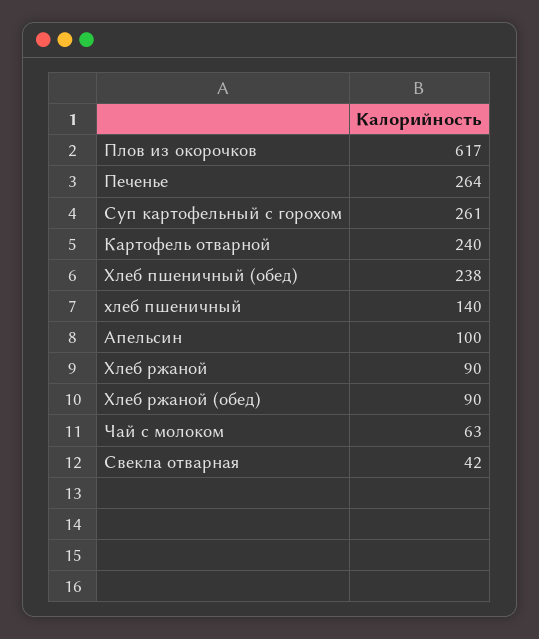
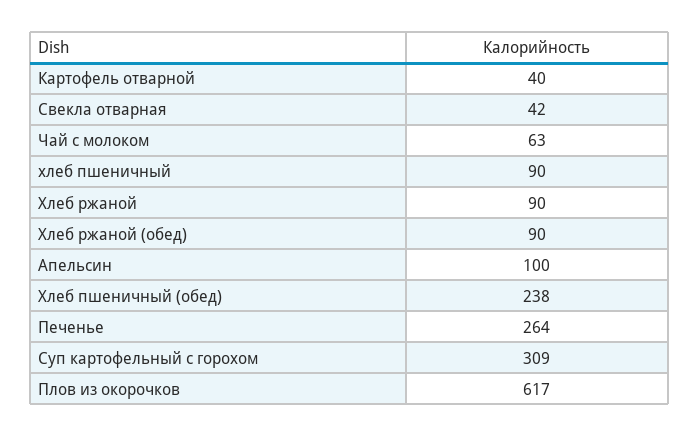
  {
    "Плов из окорочков": 617,
    "Печенье": 264,
-   "Суп картофельный с горохом": 261,
+   "Суп картофельный с горохом": 309,
-   "Картофель отварной": 240,
+   "Картофель отварной": 40,
    "Хлеб пшеничный (обед)": 238,
-   "хлеб пшеничный": 140,
+   "хлеб пшеничный": 90,
    "Апельсин": 100,
    "Хлеб ржаной": 90,
    "Хлеб ржаной (обед)": 90,
    "Чай с молоком": 63,
    "Свекла отварная": 42
  }

